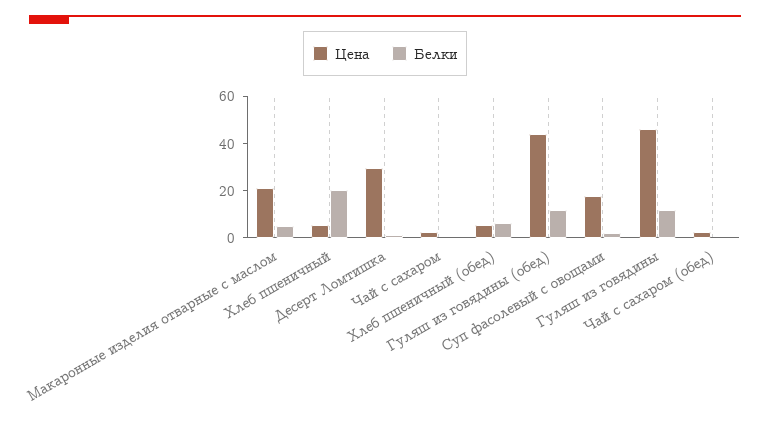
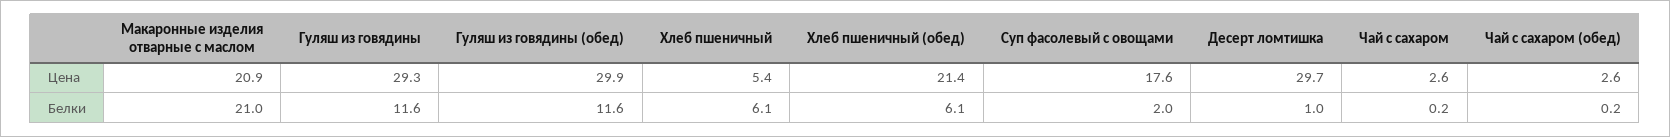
  {
    "Цена": {
      "Макаронные изделия отварные с маслом": 20.9,
      "Хлеб пшеничный": 5.4,
      "Десерт Ломтишка": 29.7,
      "Чай с сахаром": 2.6,
-     "Хлеб пшеничный (обед)": 5,
+     "Хлеб пшеничный (обед)": 21.4,
-     "Гуляш из говядины (обед)": 45,
+     "Гуляш из говядины (обед)": 29.9,
      "Суп фасолевый с овощами": 17.6,
-     "Гуляш из говядины": 45,
+     "Гуляш из говядины": 29.3,
      "Чай с сахаром (обед)": 2.6
    },
    "Белки": {
-     "Макаронные изделия отварные с маслом": 5,
+     "Макаронные изделия отварные с маслом": 21,
-     "Хлеб пшеничный": 20,
+     "Хлеб пшеничный": 6.1,
      "Десерт Ломтишка": 1,
      "Чай с сахаром": 0.2,
      "Хлеб пшеничный (обед)": 6.1,
      "Гуляш из говядины (обед)": 11.6,
      "Суп фасолевый с овощами": 2,
      "Гуляш из говядины": 11.6,
      "Чай с сахаром (обед)": 0.2
    }
  }

